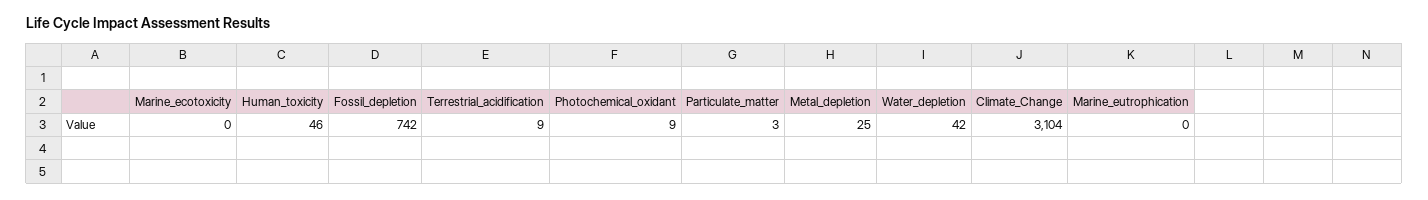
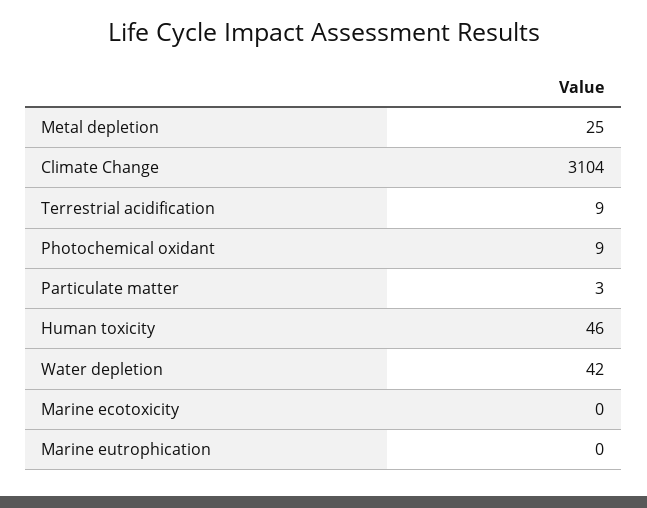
  {
    "Marine_ecotoxicity": 0,
    "Human_toxicity": 46,
-   "Fossil_depletion": 742,
    "Terrestrial_acidification": 9,
    "Photochemical_oxidant": 9,
    "Particulate_matter": 3,
    "Metal_depletion": 25,
    "Water_depletion": 42,
    "Climate_Change": 3104,
    "Marine_eutrophication": 0
  }

